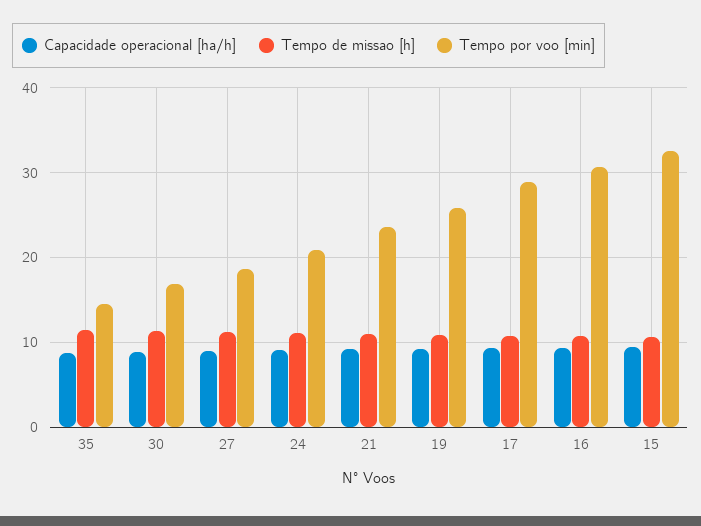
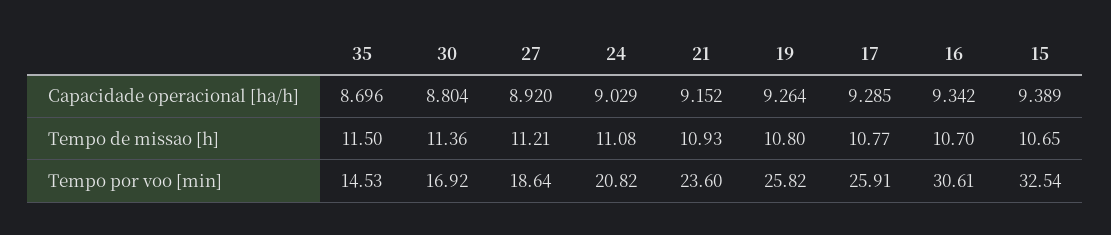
  {
    "Capacidade operacional [ha/h]": {
      "35": 8.696,
      "30": 8.804,
      "27": 8.92,
      "24": 9.029,
      "21": 9.152,
      "19": 9.264,
      "17": 9.285,
      "16": 9.342,
      "15": 9.389
    },
    "Tempo de missao [h]": {
      "35": 11.5,
      "30": 11.36,
      "27": 11.21,
      "24": 11.08,
      "21": 10.93,
      "19": 10.8,
      "17": 10.77,
      "16": 10.7,
      "15": 10.65
    },
    "Tempo por voo [min]": {
      "35": 14.53,
      "30": 16.92,
      "27": 18.64,
      "24": 20.82,
      "21": 23.6,
      "19": 25.82,
-     "17": 29,
+     "17": 25.91,
      "16": 30.61,
      "15": 32.54
    }
  }

